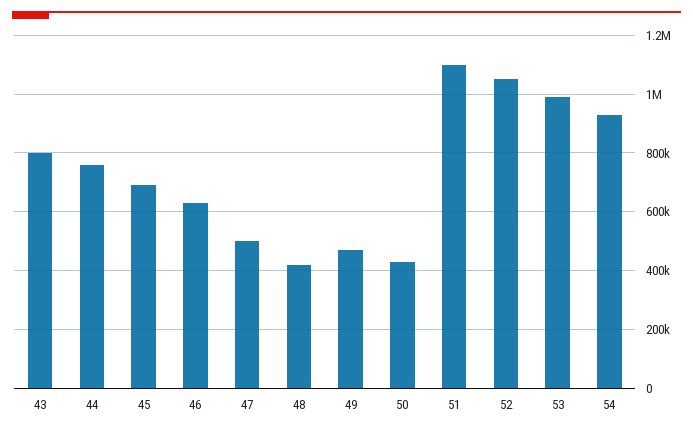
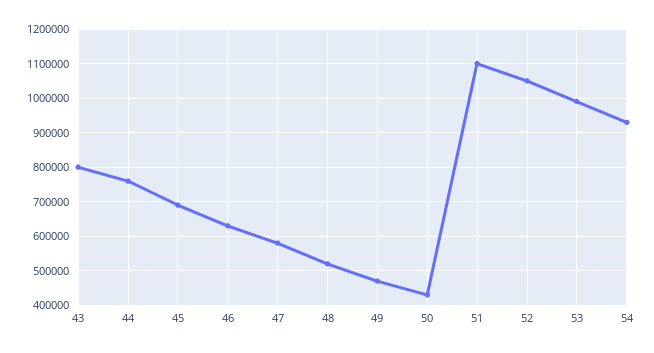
  {
    "43": 800000,
    "44": 760000,
    "45": 700000,
    "46": 640000,
-   "47": 500000,
+   "47": 580000,
-   "48": 425000,
+   "48": 520000,
    "49": 480000,
    "50": 440000,
    "51": 1100000,
    "52": 1060000,
    "53": 1000000,
    "54": 940000
  }

